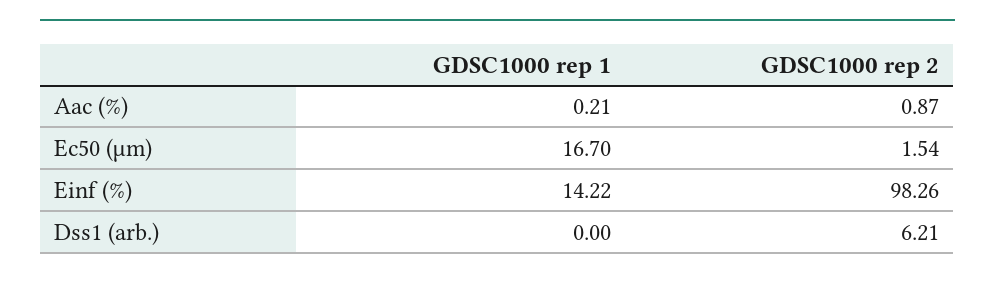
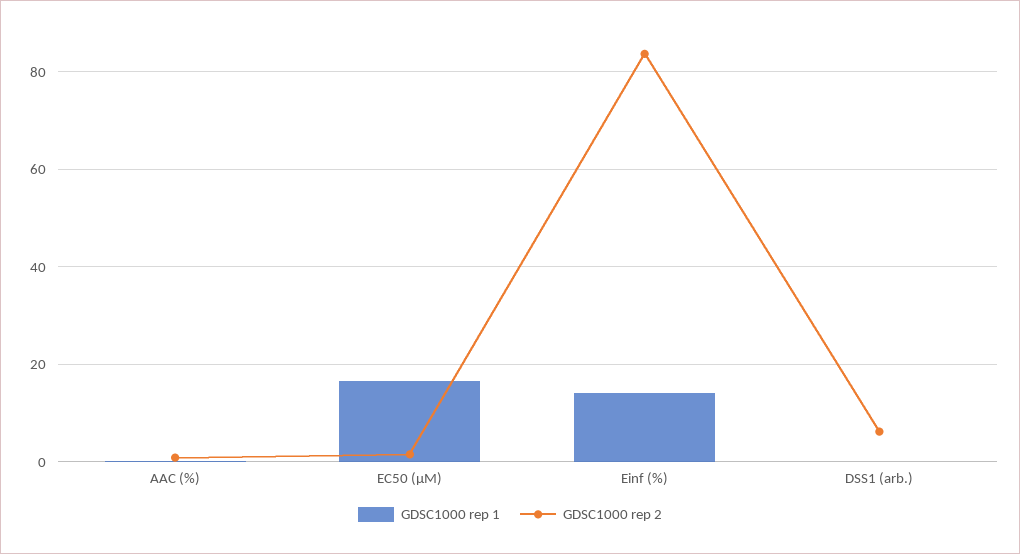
  {
    "GDSC1000 rep 1": {
      "Aac (%)": 0.21,
      "Ec50 (µm)": 16.7,
      "Einf (%)": 14.22,
      "Dss1 (arb.)": 0
    },
    "GDSC1000 rep 2": {
      "Aac (%)": 0.87,
      "Ec50 (µm)": 1.54,
-     "Einf (%)": 98.26,
+     "Einf (%)": 84,
      "Dss1 (arb.)": 6.21
    }
  }

